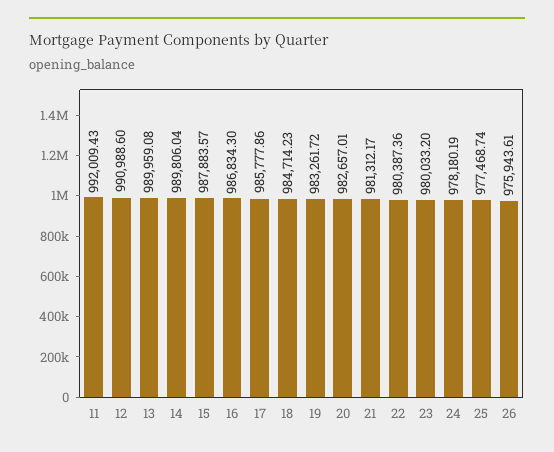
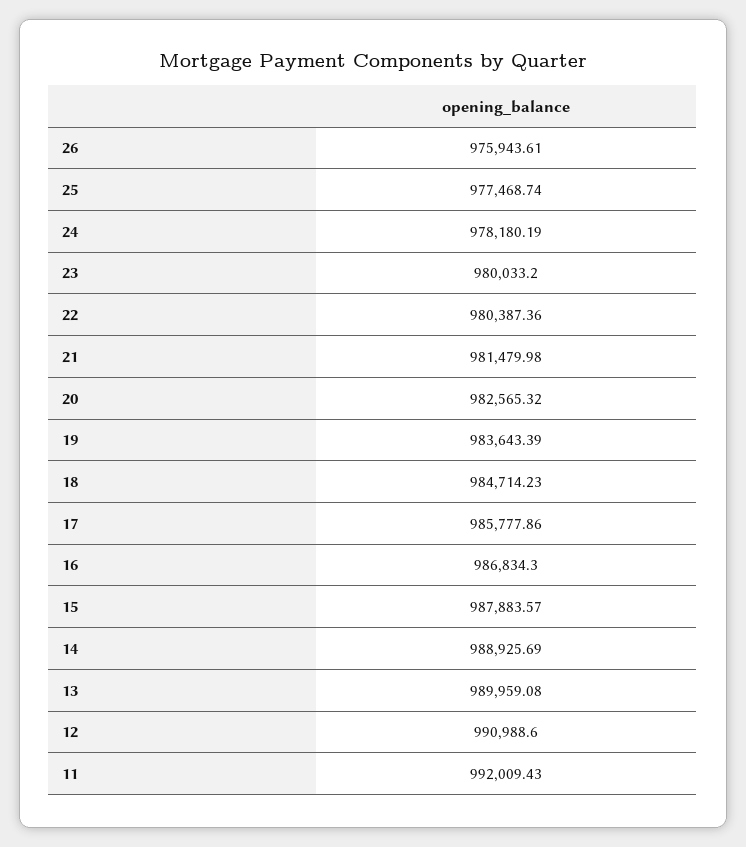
  {
    "11": 992009.43,
    "12": 990988.6,
    "13": 989959.08,
-   "14": 989806.04,
+   "14": 988925.69,
    "15": 987883.57,
    "16": 986834.3,
    "17": 985777.86,
    "18": 984714.23,
-   "19": 983261.72,
+   "19": 983643.39,
-   "20": 982657.01,
+   "20": 982565.32,
-   "21": 981312.17,
+   "21": 981479.98,
    "22": 980387.36,
    "23": 980033.2,
    "24": 978180.19,
    "25": 977468.74,
    "26": 975943.61
  }

